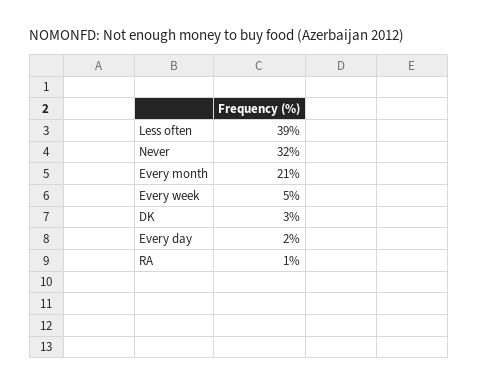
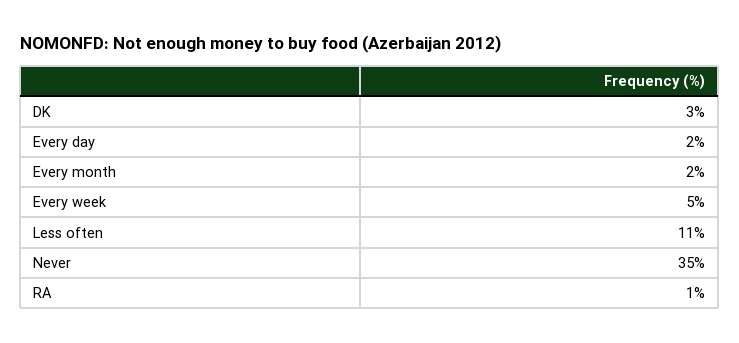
  {
-   "Less often": 39,
+   "Less often": 11,
-   "Never": 32,
+   "Never": 35,
-   "Every month": 21,
+   "Every month": 2,
    "Every week": 5,
    "DK": 3,
    "Every day": 2,
    "RA": 1
  }

